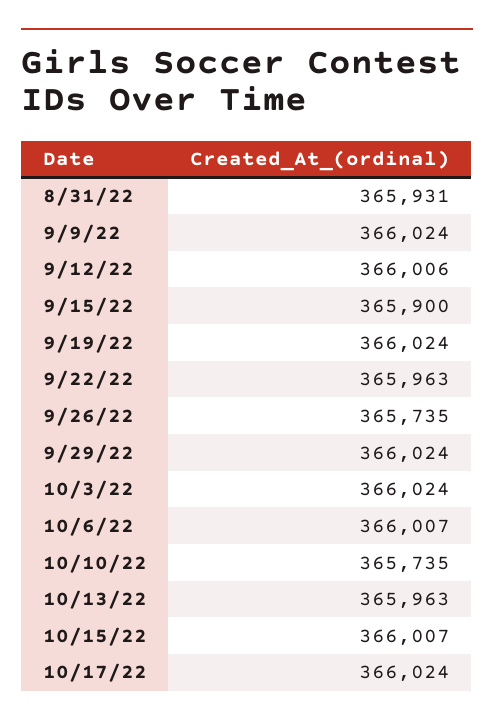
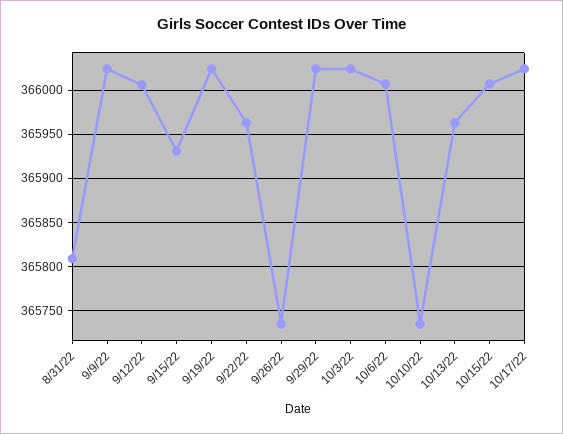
  {
-   "8/31/22": 365931,
+   "8/31/22": 365810,
    "9/9/22": 366024,
    "9/12/22": 366006,
-   "9/15/22": 365900,
+   "9/15/22": 365930,
    "9/19/22": 366024,
    "9/22/22": 365963,
    "9/26/22": 365735,
    "9/29/22": 366024,
    "10/3/22": 366024,
    "10/6/22": 366007,
    "10/10/22": 365735,
    "10/13/22": 365963,
    "10/15/22": 366007,
    "10/17/22": 366024
  }

